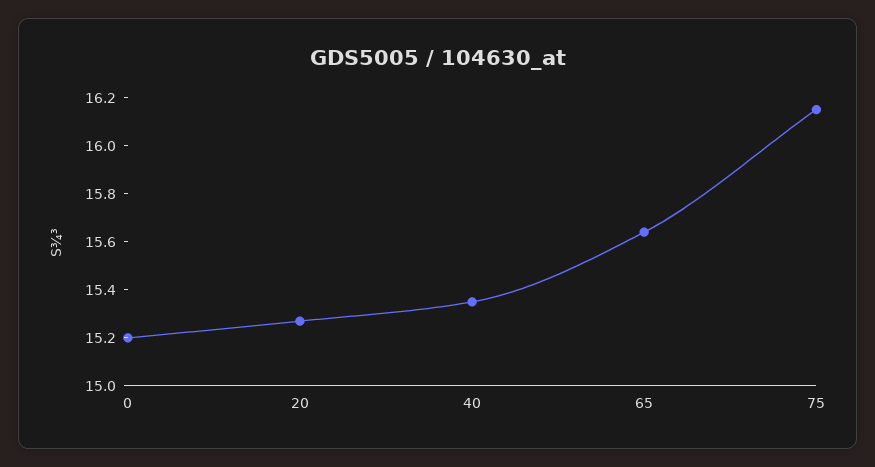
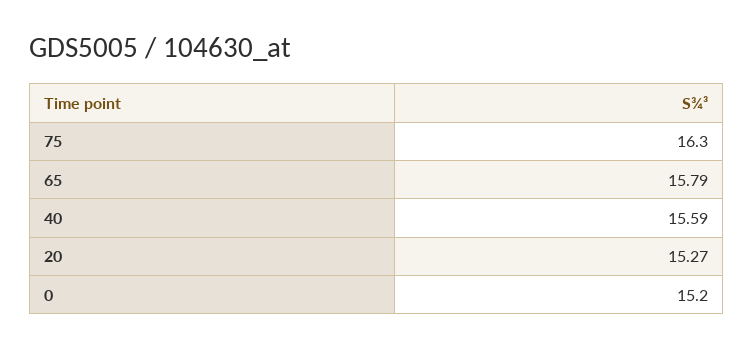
  {
    "0": 15.2,
    "20": 15.27,
-   "40": 15.35,
+   "40": 15.59,
-   "65": 15.65,
+   "65": 15.79,
-   "75": 16.15
+   "75": 16.3
  }

